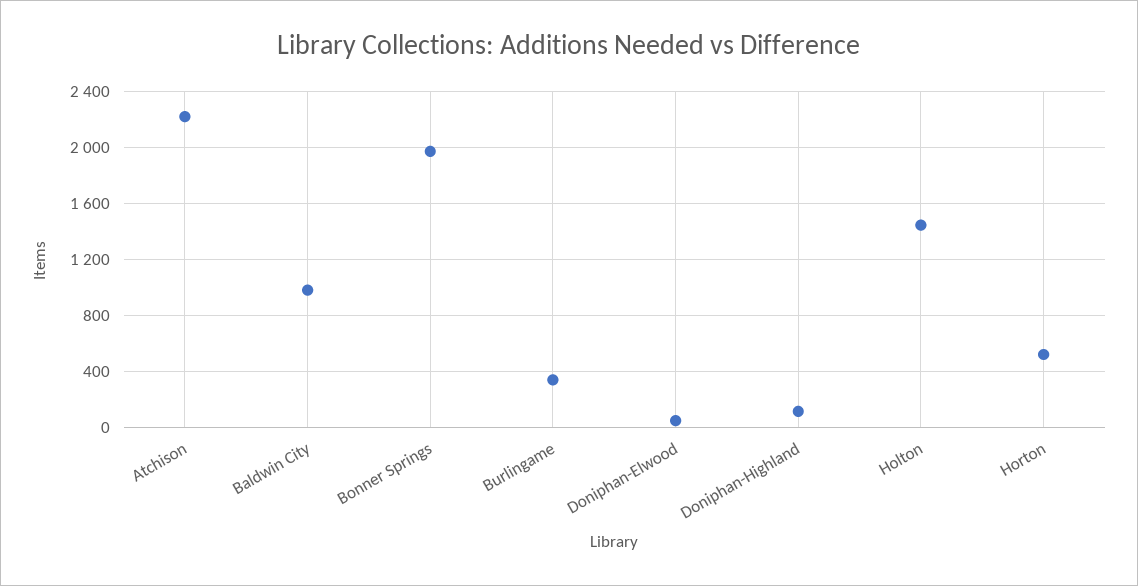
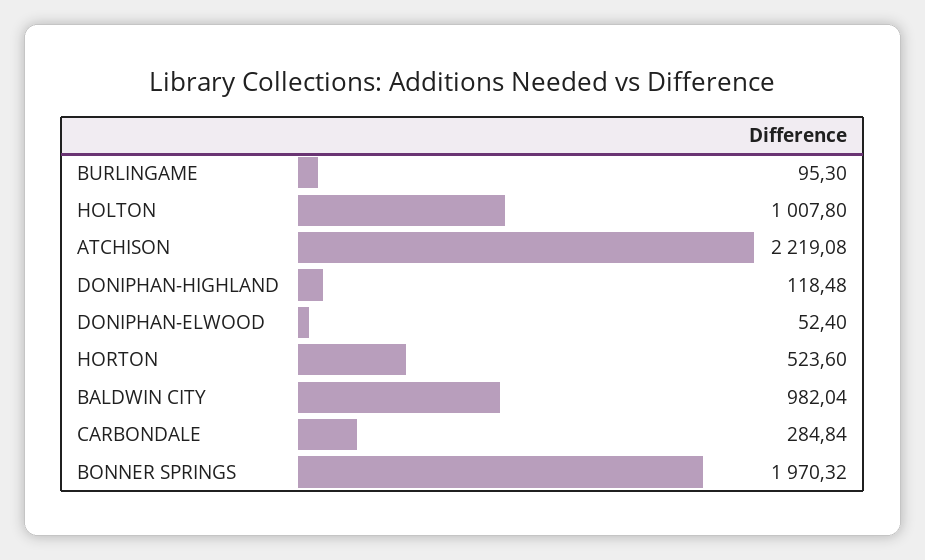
  {
    "Atchison": 2219.08,
    "Baldwin City": 982.04,
    "Bonner Springs": 1970.32,
-   "Burlingame": 350,
+   "Burlingame": 95.3,
    "Doniphan-Elwood": 52.4,
    "Doniphan-Highland": 118.48,
-   "Holton": 1450,
+   "Holton": 1007.8,
-   "Horton": 523.6
+   "Horton": 523.6,
+   "CARBONDALE": 284.84
  }

